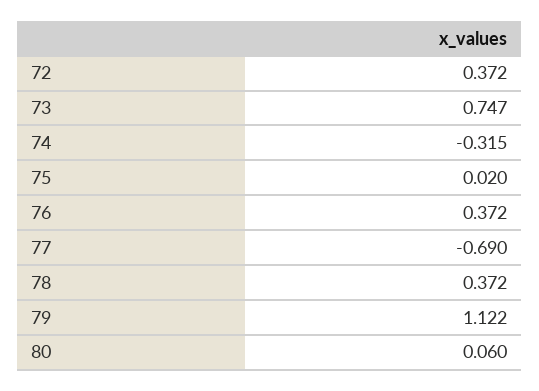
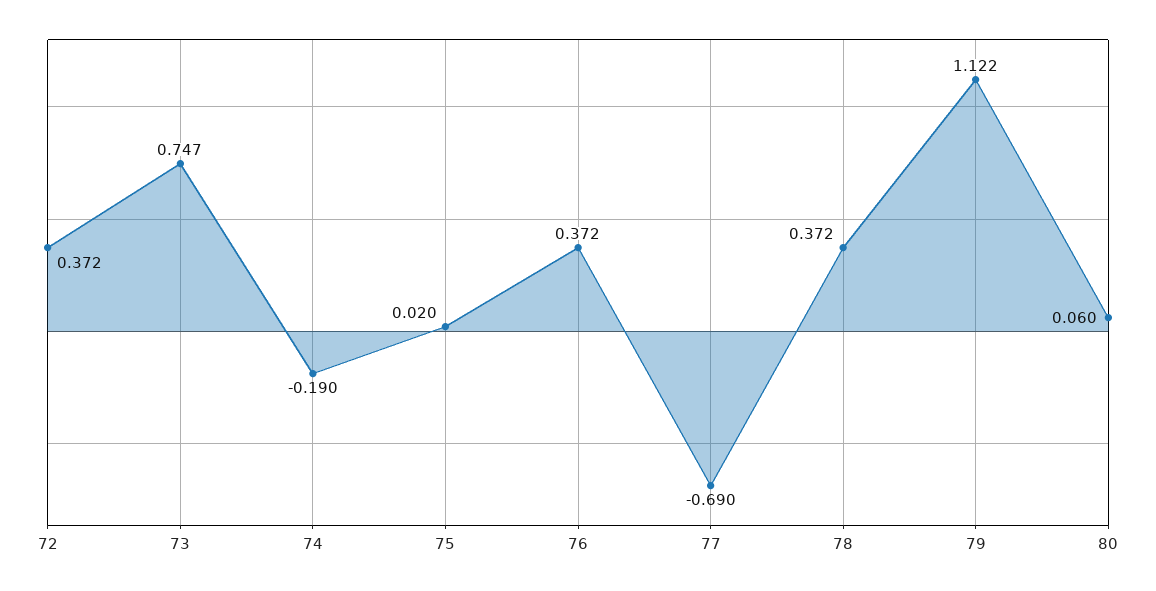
  {
    "72": 0.372,
    "73": 0.747,
-   "74": -0.315,
+   "74": -0.19,
    "75": 0.02,
    "76": 0.372,
    "77": -0.69,
    "78": 0.372,
    "79": 1.122,
    "80": 0.06
  }

